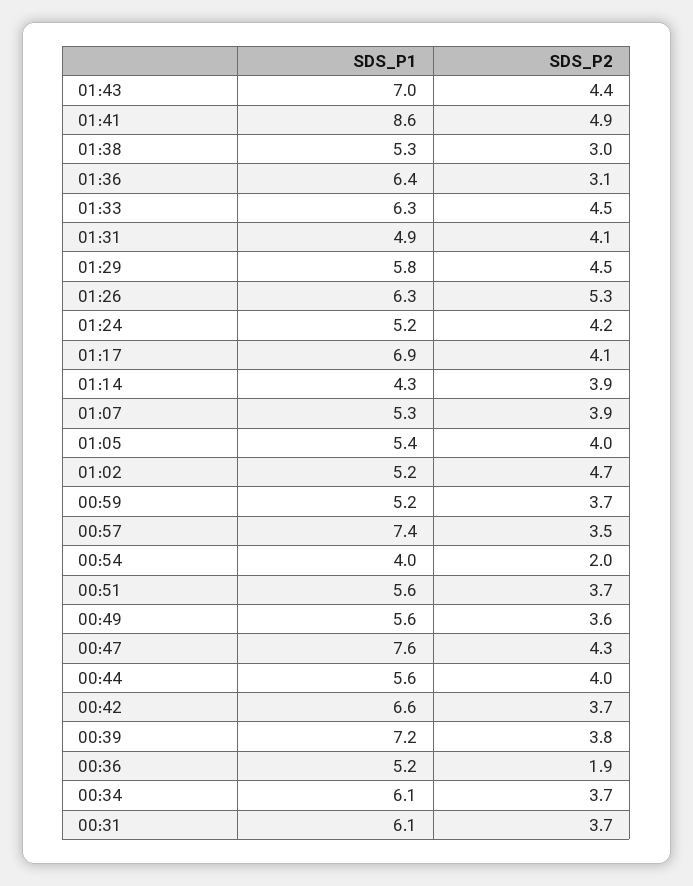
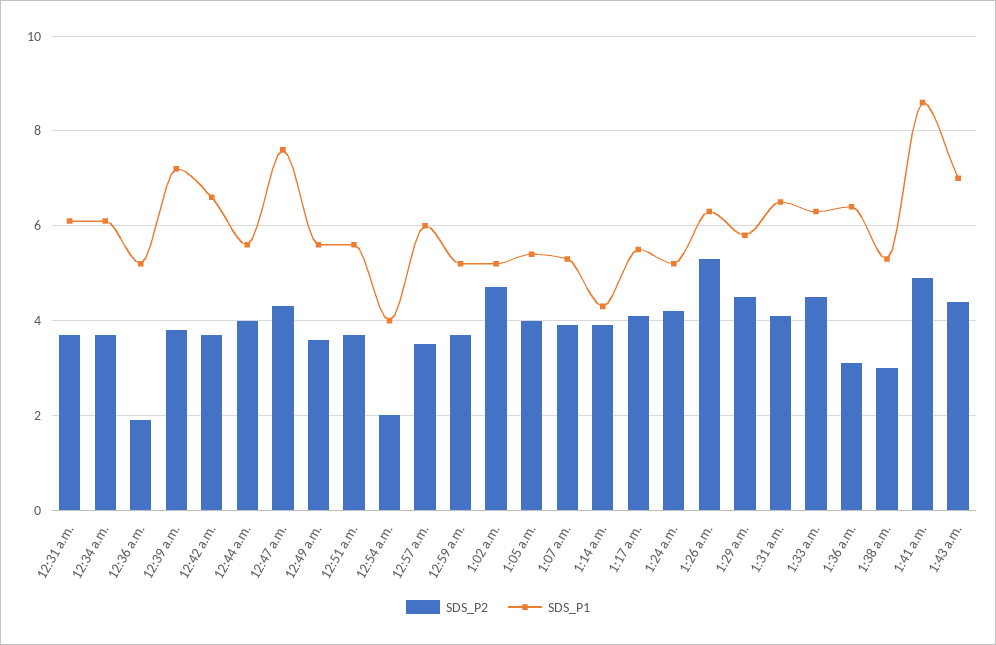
  {
    "SDS_P1": {
      "01:43": 7,
      "01:41": 8.6,
      "01:38": 5.3,
      "01:36": 6.4,
      "01:33": 6.3,
-     "01:31": 4.9,
+     "01:31": 6.5,
      "01:29": 5.8,
      "01:26": 6.3,
      "01:24": 5.2,
-     "01:17": 6.9,
+     "01:17": 5.5,
      "01:14": 4.3,
      "01:07": 5.3,
      "01:05": 5.4,
      "01:02": 5.2,
      "00:59": 5.2,
-     "00:57": 7.4,
+     "00:57": 6,
      "00:54": 4,
      "00:51": 5.6,
      "00:49": 5.6,
      "00:47": 7.6,
      "00:44": 5.6,
      "00:42": 6.6,
      "00:39": 7.2,
      "00:36": 5.2,
      "00:34": 6.1,
      "00:31": 6.1
    },
    "SDS_P2": {
      "01:43": 4.4,
      "01:41": 4.9,
      "01:38": 3,
      "01:36": 3.1,
      "01:33": 4.5,
      "01:31": 4.1,
      "01:29": 4.5,
      "01:26": 5.3,
      "01:24": 4.2,
      "01:17": 4.1,
      "01:14": 3.9,
      "01:07": 3.9,
      "01:05": 4,
      "01:02": 4.7,
      "00:59": 3.7,
      "00:57": 3.5,
      "00:54": 2,
      "00:51": 3.7,
      "00:49": 3.6,
      "00:47": 4.3,
      "00:44": 4,
      "00:42": 3.7,
      "00:39": 3.8,
      "00:36": 1.9,
      "00:34": 3.7,
      "00:31": 3.7
    }
  }

